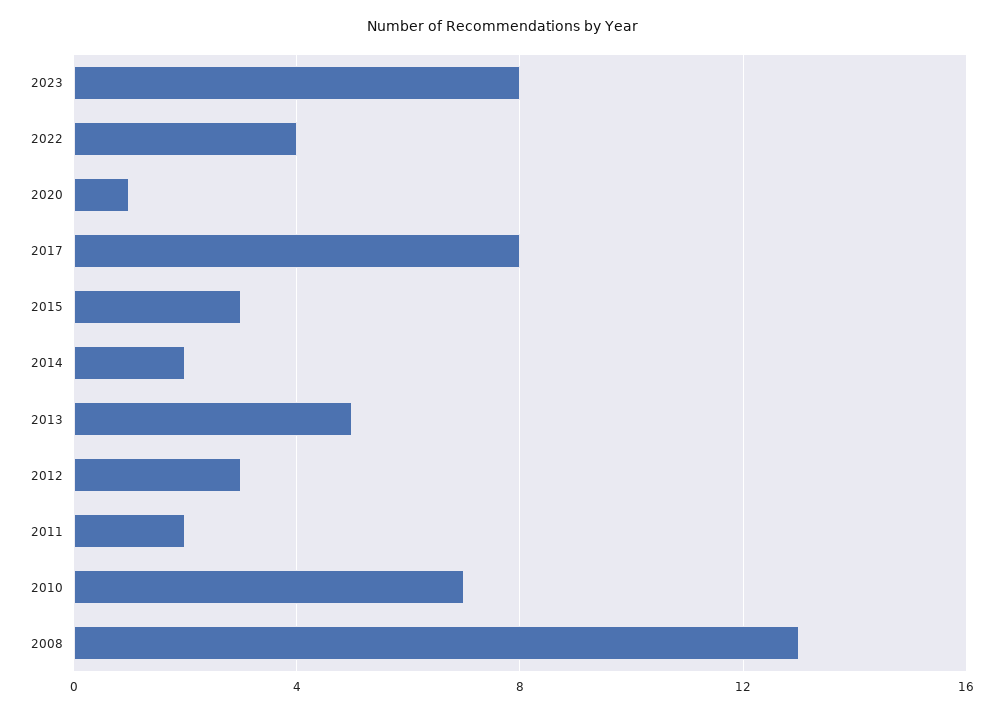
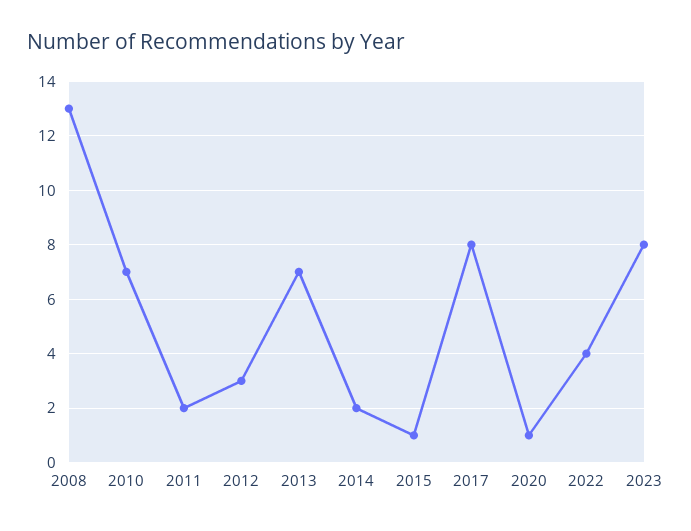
  {
    "2023": 8,
    "2022": 4,
    "2020": 1,
    "2017": 8,
-   "2015": 3,
+   "2015": 1,
    "2014": 2,
-   "2013": 5,
+   "2013": 7,
    "2012": 3,
    "2011": 2,
    "2010": 7,
    "2008": 13
  }

